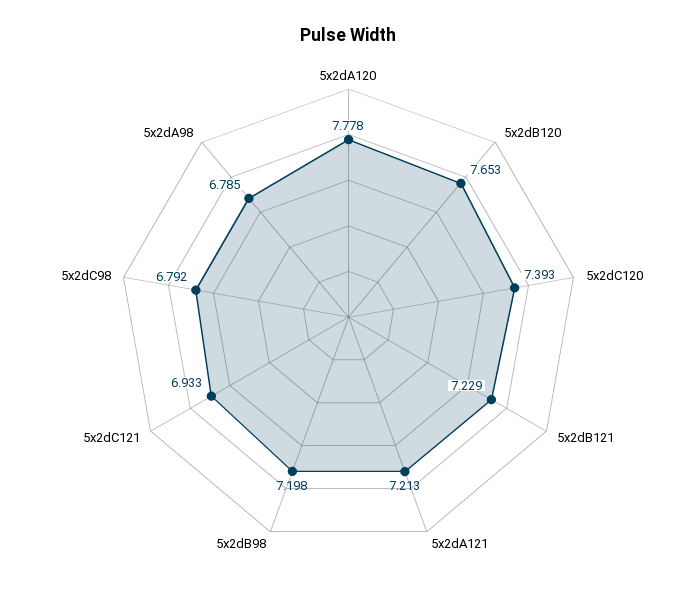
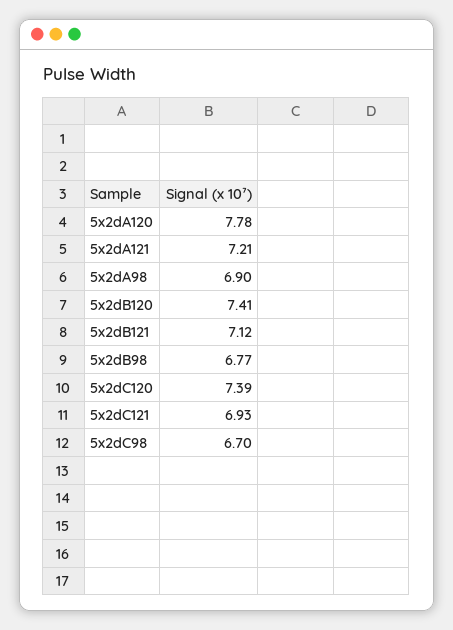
  {
    "5x2dA120": 7.778,
-   "5x2dB120": 7.653,
+   "5x2dB120": 7.41,
    "5x2dC120": 7.393,
-   "5x2dB121": 7.229,
+   "5x2dB121": 7.12,
    "5x2dA121": 7.213,
-   "5x2dB98": 7.198,
+   "5x2dB98": 6.77,
    "5x2dC121": 6.933,
-   "5x2dC98": 6.792,
+   "5x2dC98": 6.7,
-   "5x2dA98": 6.785
+   "5x2dA98": 6.9
  }

